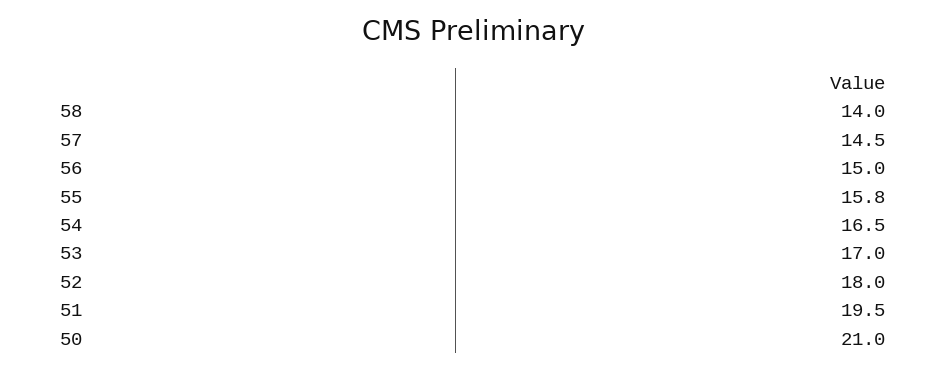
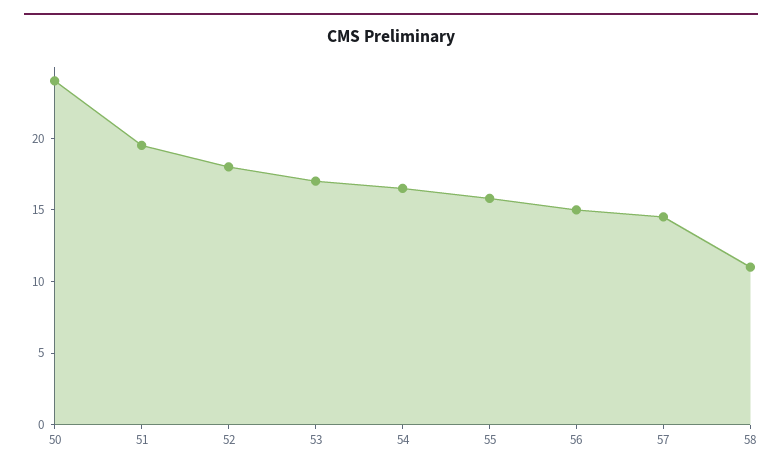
  {
-   "58": 14,
+   "58": 11,
    "57": 14.5,
    "56": 15,
    "55": 15.8,
    "54": 16.5,
    "53": 17,
    "52": 18,
    "51": 19.5,
-   "50": 21
+   "50": 24
  }

